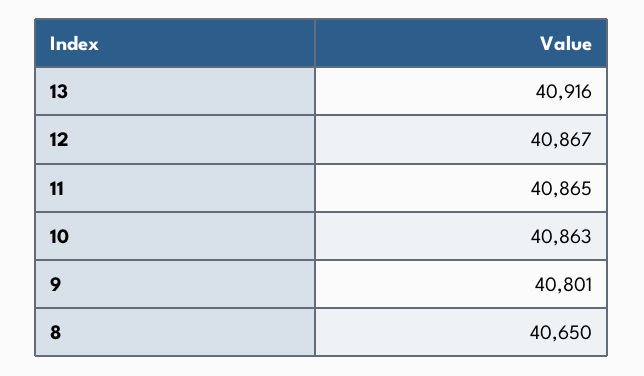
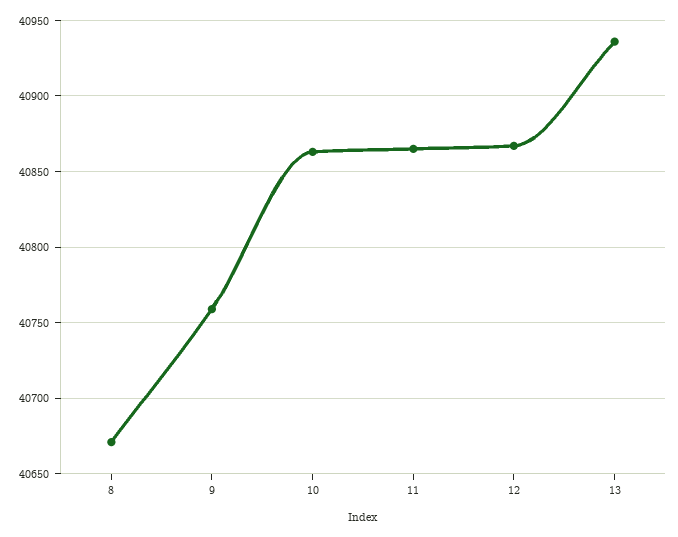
  {
-   "13": 40916,
+   "13": 40935,
    "12": 40867,
    "11": 40865,
    "10": 40863,
-   "9": 40801,
+   "9": 40760,
-   "8": 40650
+   "8": 40670
  }

